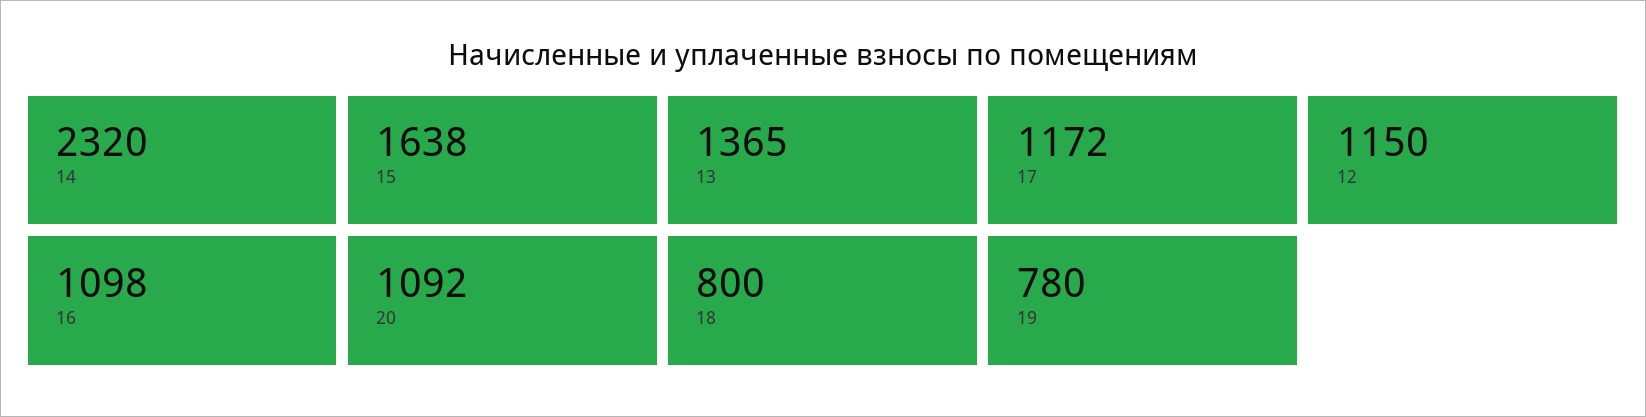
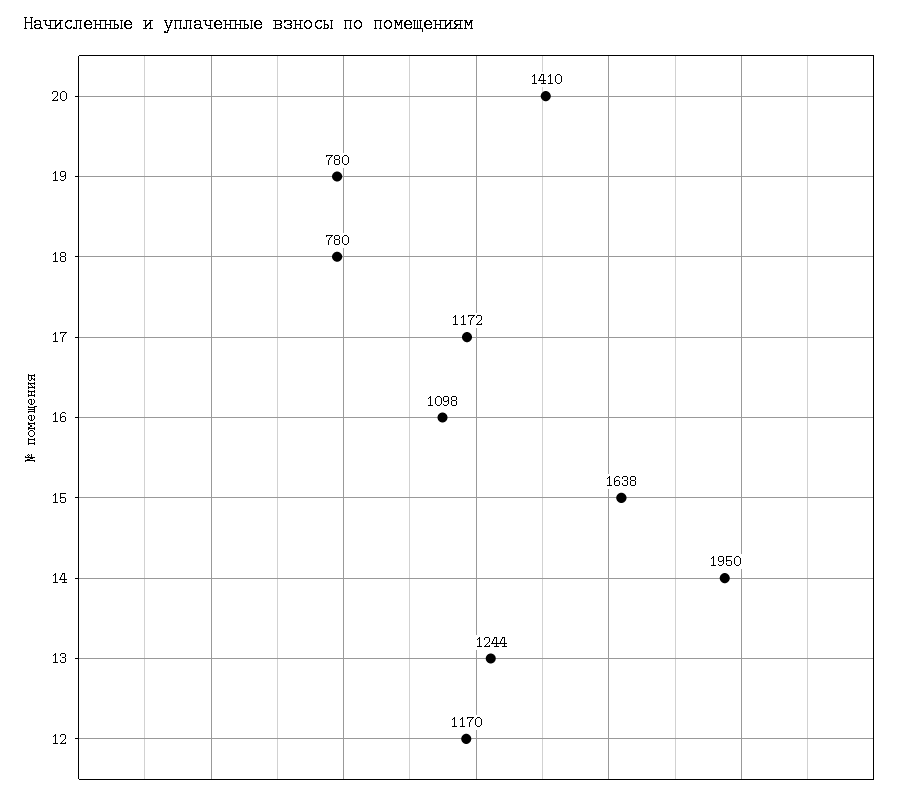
  {
-   "14": 2320,
+   "14": 1950,
    "15": 1638,
-   "13": 1365,
+   "13": 1244,
    "17": 1172,
-   "12": 1150,
+   "12": 1170,
    "16": 1098,
-   "20": 1092,
+   "20": 1410,
-   "18": 800,
+   "18": 780,
    "19": 780
  }

